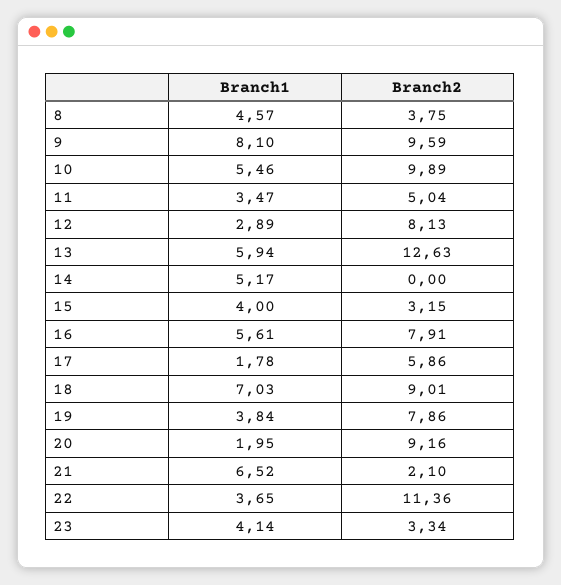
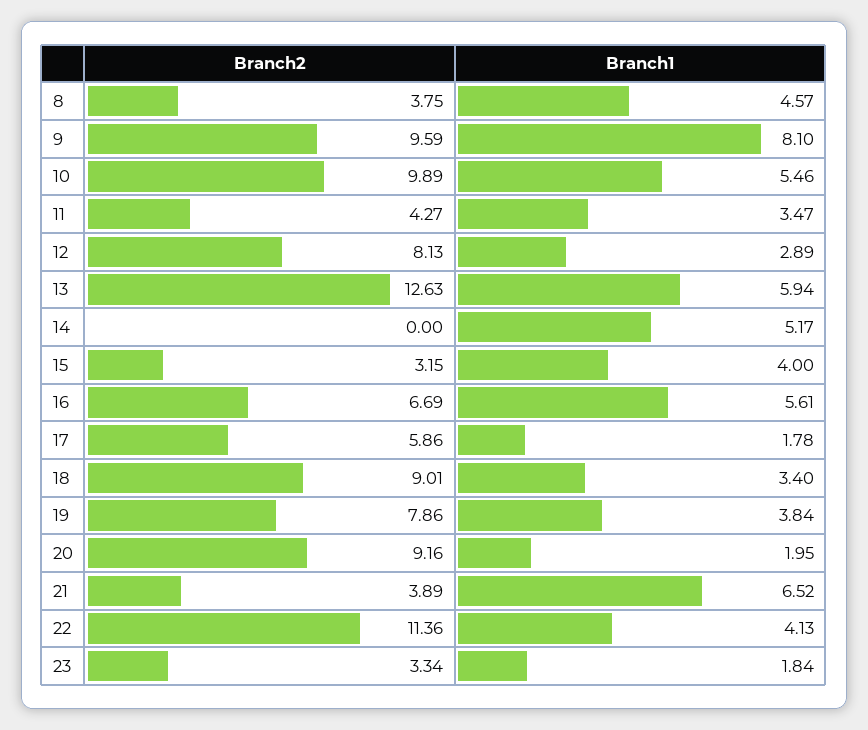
  {
    "Branch1": {
      "8": 4.57,
      "9": 8.1,
      "10": 5.46,
      "11": 3.47,
      "12": 2.89,
      "13": 5.94,
      "14": 5.17,
      "15": 4,
      "16": 5.61,
      "17": 1.78,
-     "18": 7.03,
+     "18": 3.4,
      "19": 3.84,
      "20": 1.95,
      "21": 6.52,
-     "22": 3.65,
+     "22": 4.13,
-     "23": 4.14
+     "23": 1.84
    },
    "Branch2": {
      "8": 3.75,
      "9": 9.59,
      "10": 9.89,
-     "11": 5.04,
+     "11": 4.27,
      "12": 8.13,
      "13": 12.63,
      "14": 0,
      "15": 3.15,
-     "16": 7.91,
+     "16": 6.69,
      "17": 5.86,
      "18": 9.01,
      "19": 7.86,
      "20": 9.16,
-     "21": 2.1,
+     "21": 3.89,
      "22": 11.36,
      "23": 3.34
    }
  }

